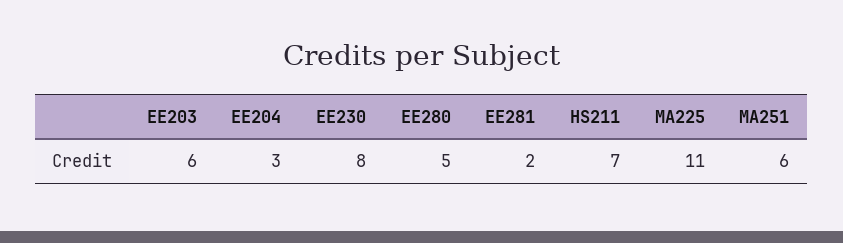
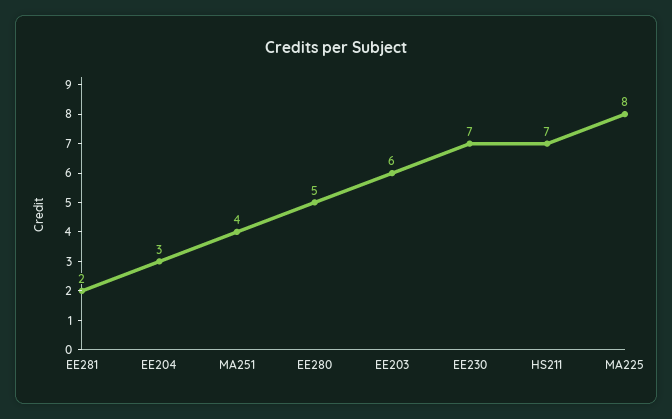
  {
    "EE203": 6,
    "EE204": 3,
-   "EE230": 8,
+   "EE230": 7,
    "EE280": 5,
    "EE281": 2,
    "HS211": 7,
-   "MA225": 11,
+   "MA225": 8,
-   "MA251": 6
+   "MA251": 4
  }

